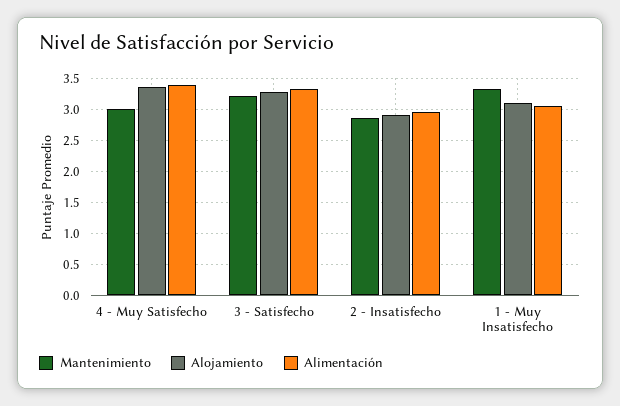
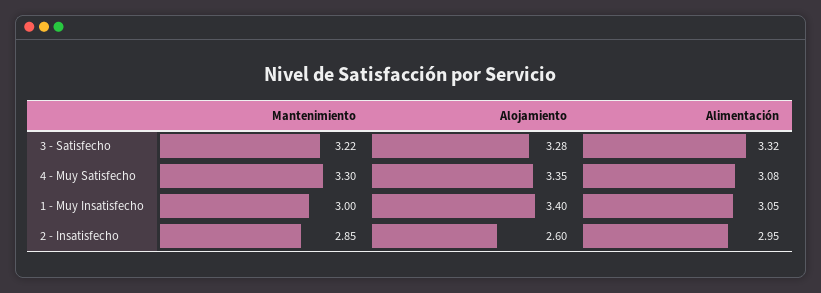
  {
    "Mantenimiento": {
-     "4 - Muy Satisfecho": 3,
+     "4 - Muy Satisfecho": 3.3,
      "3 - Satisfecho": 3.22,
      "2 - Insatisfecho": 2.85,
-     "1 - Muy Insatisfecho": 3.3
+     "1 - Muy Insatisfecho": 3
    },
    "Alojamiento": {
      "4 - Muy Satisfecho": 3.35,
      "3 - Satisfecho": 3.28,
-     "2 - Insatisfecho": 2.9,
+     "2 - Insatisfecho": 2.6,
-     "1 - Muy Insatisfecho": 3.1
+     "1 - Muy Insatisfecho": 3.4
    },
    "Alimentación": {
-     "4 - Muy Satisfecho": 3.4,
+     "4 - Muy Satisfecho": 3.08,
      "3 - Satisfecho": 3.32,
      "2 - Insatisfecho": 2.95,
      "1 - Muy Insatisfecho": 3.05
    }
  }

